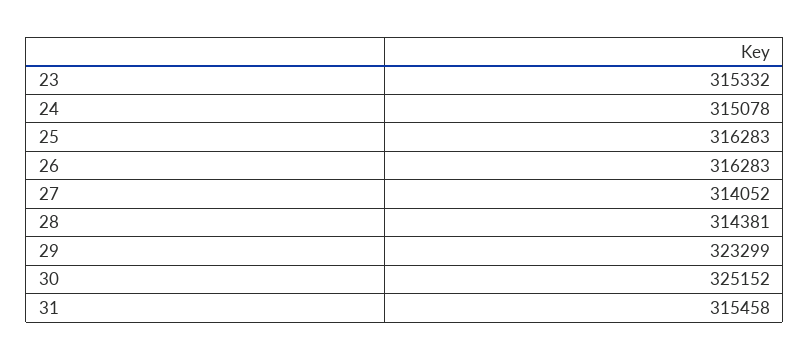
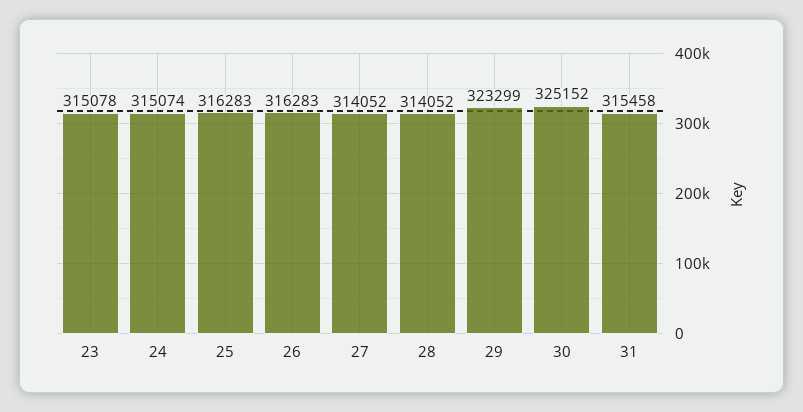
  {
-   "23": 315332,
+   "23": 315078,
-   "24": 315078,
+   "24": 315074,
    "25": 316283,
    "26": 316283,
    "27": 314052,
-   "28": 314381,
+   "28": 314052,
    "29": 323299,
    "30": 325152,
    "31": 315458
  }

